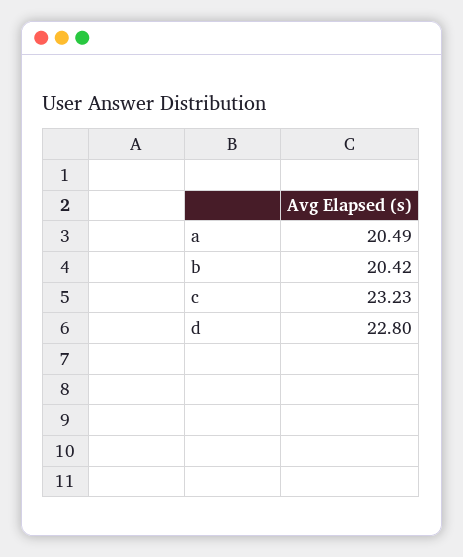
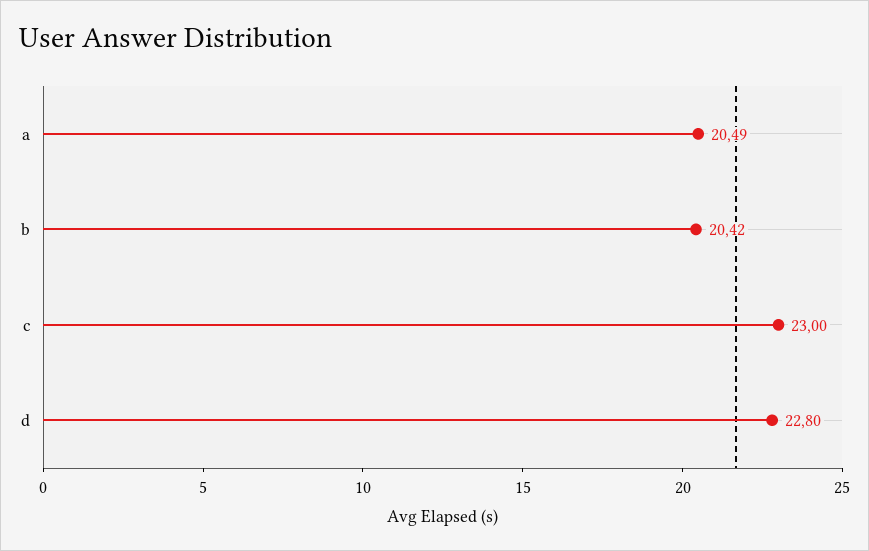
  {
    "a": 20.49,
    "b": 20.42,
-   "c": 23.23,
+   "c": 23,
    "d": 22.8
  }

